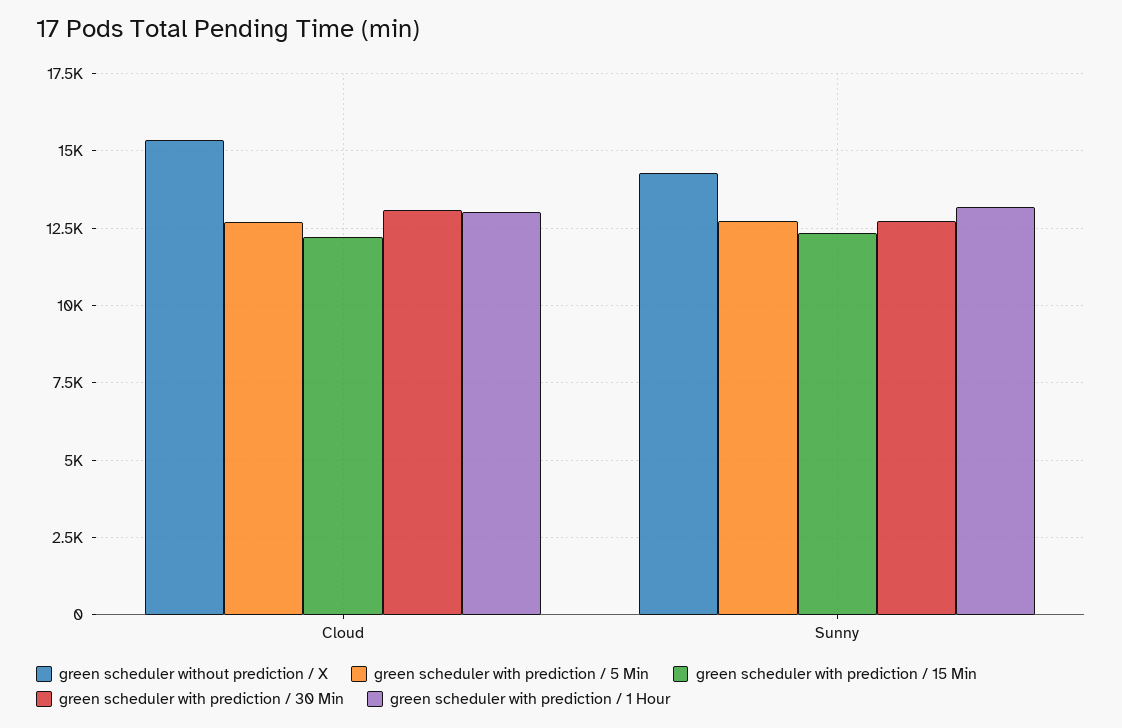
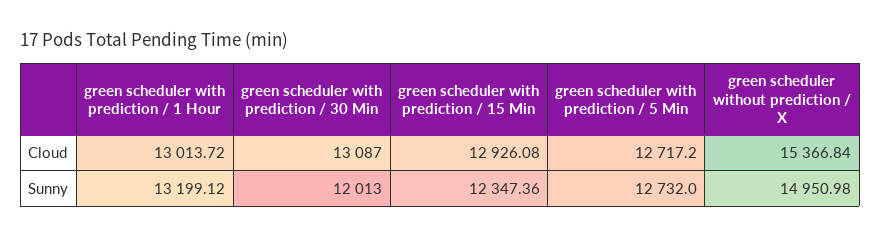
  {
    "green scheduler without prediction / X": {
      "Cloud": 15366.84,
-     "Sunny": 14250
+     "Sunny": 14950.98
    },
    "green scheduler with prediction / 5 Min": {
      "Cloud": 12717.2,
      "Sunny": 12732
    },
    "green scheduler with prediction / 15 Min": {
-     "Cloud": 12250,
+     "Cloud": 12926.08,
      "Sunny": 12347.36
    },
    "green scheduler with prediction / 30 Min": {
      "Cloud": 13087,
-     "Sunny": 12750
+     "Sunny": 12013
    },
    "green scheduler with prediction / 1 Hour": {
      "Cloud": 13013.72,
      "Sunny": 13199.12
    }
  }

